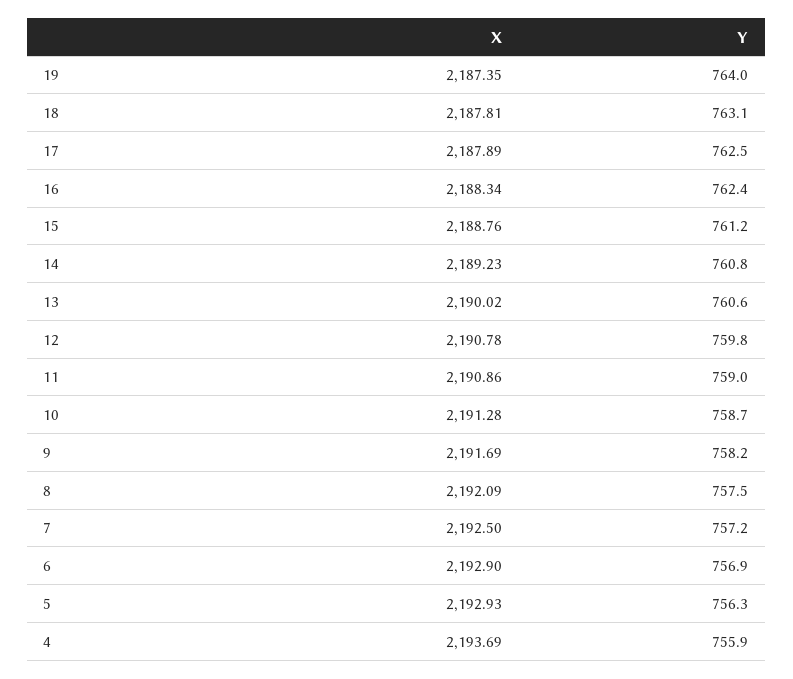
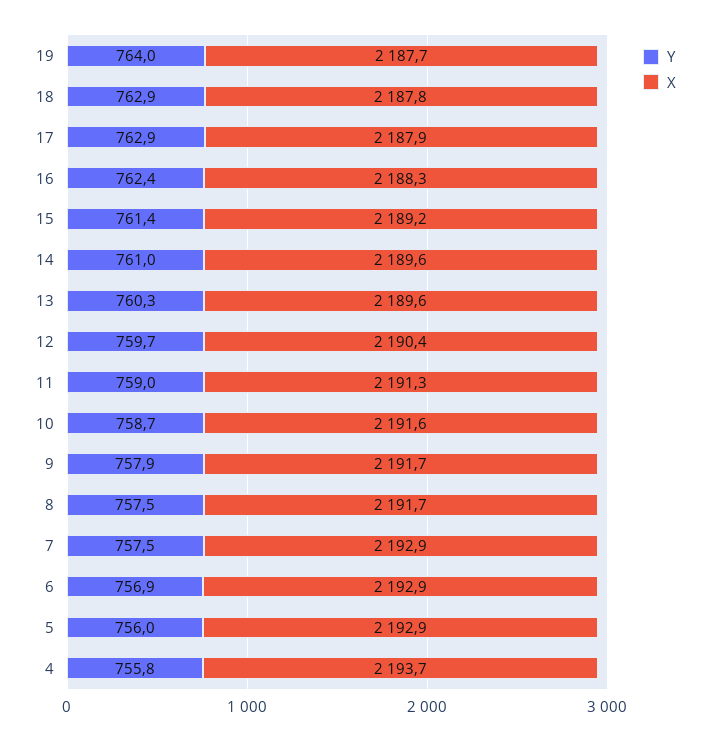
  {
    "X": {
-     "19": 2187.35,
+     "19": 2187.7,
      "18": 2187.81,
      "17": 2187.89,
      "16": 2188.34,
-     "15": 2188.76,
+     "15": 2189.2,
-     "14": 2189.23,
+     "14": 2189.6,
-     "13": 2190.02,
+     "13": 2189.6,
-     "12": 2190.78,
+     "12": 2190.4,
-     "11": 2190.86,
+     "11": 2191.3,
-     "10": 2191.28,
+     "10": 2191.6,
      "9": 2191.69,
-     "8": 2192.09,
+     "8": 2191.7,
-     "7": 2192.5,
+     "7": 2192.9,
      "6": 2192.9,
      "5": 2192.93,
      "4": 2193.69
    },
    "Y": {
      "19": 764,
-     "18": 763.1,
+     "18": 762.9,
-     "17": 762.5,
+     "17": 762.9,
      "16": 762.4,
-     "15": 761.2,
+     "15": 761.4,
-     "14": 760.8,
+     "14": 761,
-     "13": 760.6,
+     "13": 760.3,
-     "12": 759.8,
+     "12": 759.7,
      "11": 759,
      "10": 758.7,
-     "9": 758.2,
+     "9": 757.9,
      "8": 757.5,
-     "7": 757.2,
+     "7": 757.5,
      "6": 756.9,
-     "5": 756.3,
+     "5": 756,
-     "4": 755.9
+     "4": 755.8
    }
  }

